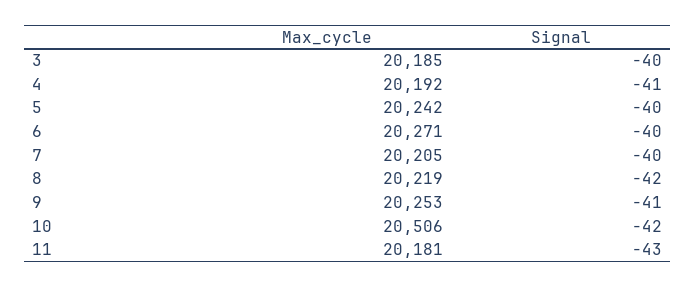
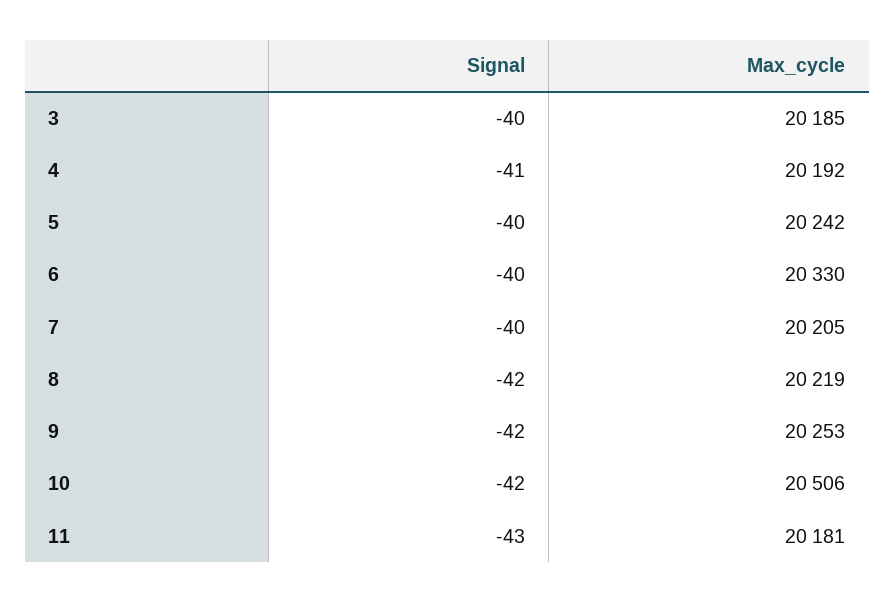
  {
    "Max_cycle": {
      "3": 20185,
      "4": 20192,
      "5": 20242,
-     "6": 20271,
+     "6": 20330,
      "7": 20205,
      "8": 20219,
      "9": 20253,
      "10": 20506,
      "11": 20181
    },
    "Signal": {
      "3": -40,
      "4": -41,
      "5": -40,
      "6": -40,
      "7": -40,
      "8": -42,
-     "9": -41,
+     "9": -42,
      "10": -42,
      "11": -43
    }
  }

